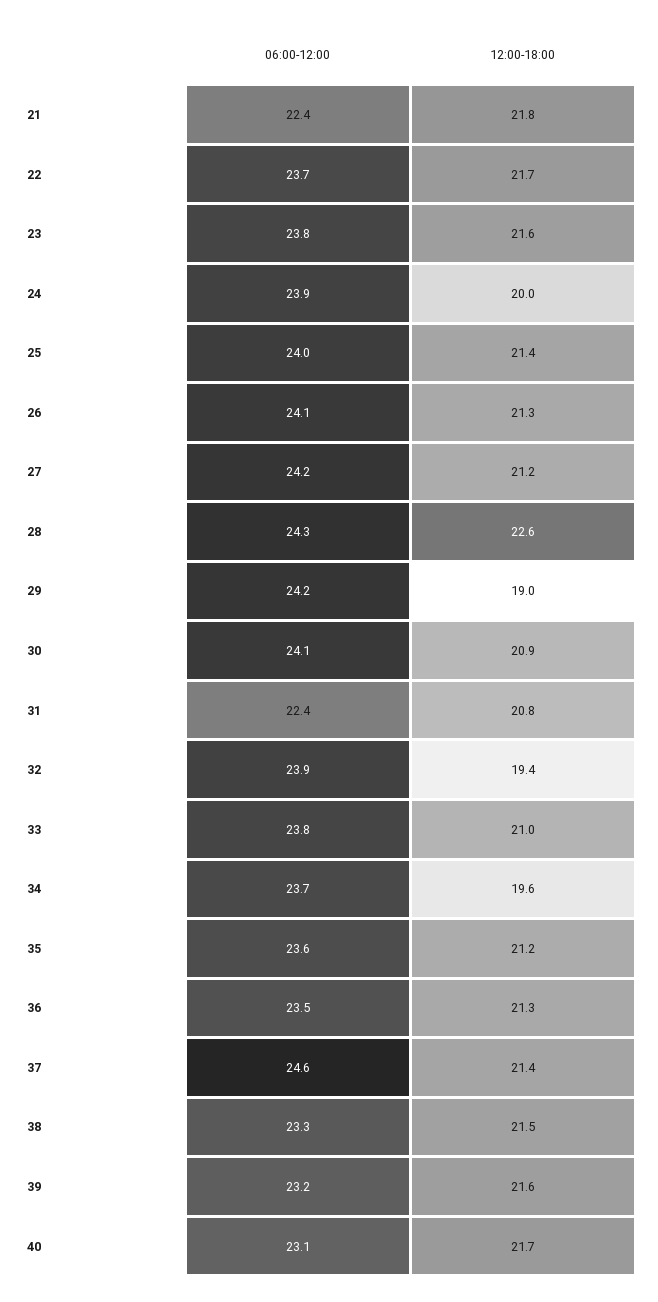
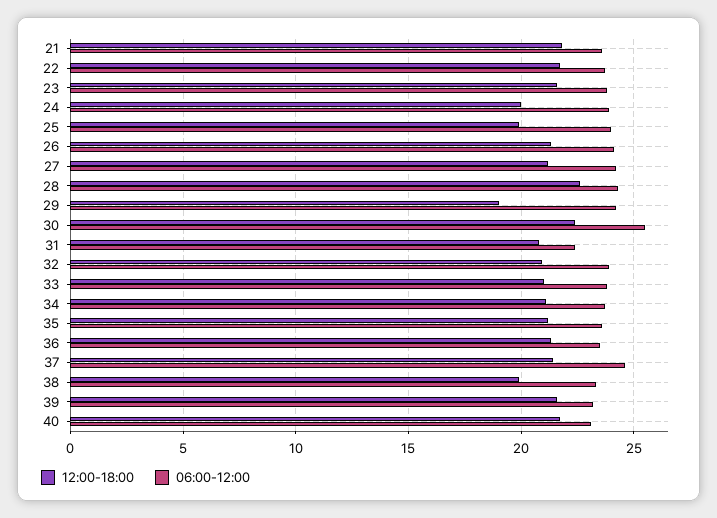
  {
    "06:00-12:00": {
-     "21": 22.4,
+     "21": 23.5,
      "22": 23.7,
      "23": 23.8,
      "24": 23.9,
      "25": 24,
      "26": 24.1,
      "27": 24.2,
      "28": 24.3,
      "29": 24.2,
-     "30": 24.1,
+     "30": 25.5,
      "31": 22.4,
      "32": 23.9,
      "33": 23.8,
      "34": 23.7,
      "35": 23.6,
      "36": 23.5,
      "37": 24.6,
      "38": 23.3,
      "39": 23.2,
      "40": 23.1
    },
    "12:00-18:00": {
      "21": 21.8,
      "22": 21.7,
      "23": 21.6,
      "24": 20,
-     "25": 21.4,
+     "25": 20,
      "26": 21.3,
      "27": 21.2,
      "28": 22.6,
      "29": 19,
-     "30": 20.9,
+     "30": 22.5,
      "31": 20.8,
-     "32": 19.4,
+     "32": 21,
      "33": 21,
-     "34": 19.6,
+     "34": 21,
      "35": 21.2,
      "36": 21.3,
      "37": 21.4,
-     "38": 21.5,
+     "38": 20,
      "39": 21.6,
      "40": 21.7
    }
  }

